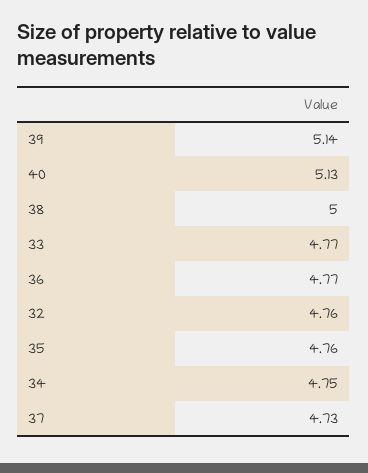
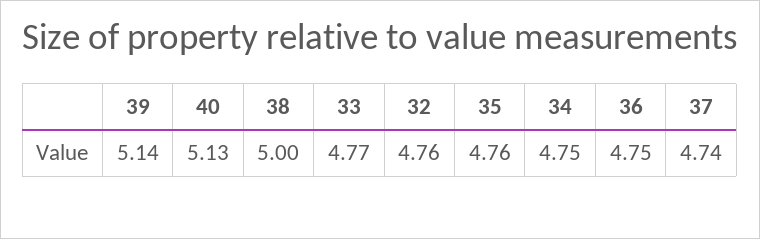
  {
    "39": 5.14,
    "40": 5.13,
    "38": 5,
    "33": 4.77,
-   "36": 4.77,
+   "36": 4.75,
    "32": 4.76,
    "35": 4.76,
    "34": 4.75,
-   "37": 4.73
+   "37": 4.74
  }

